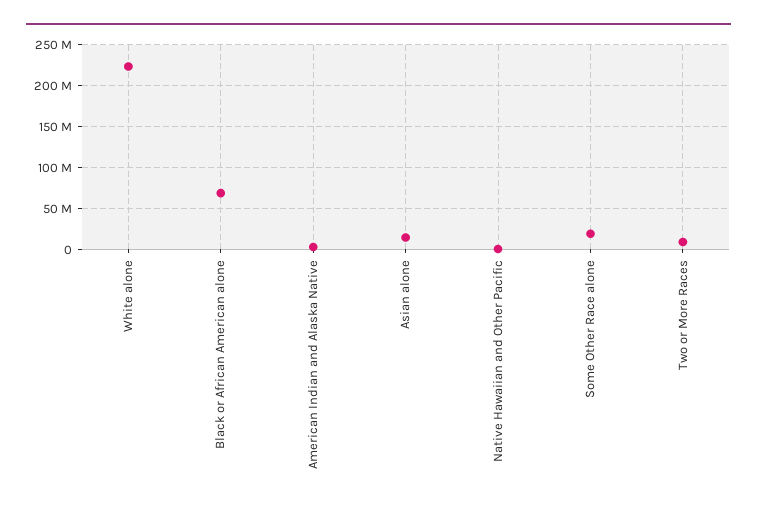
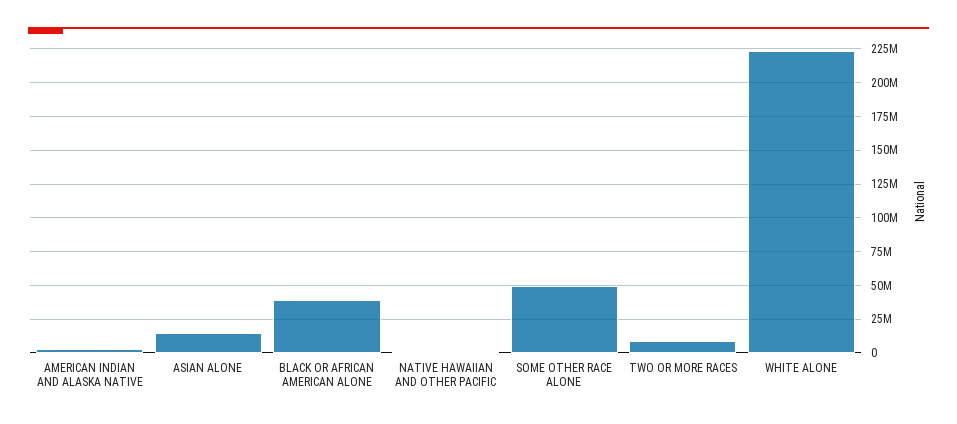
  {
    "White alone": 225000000,
-   "Black or African American alone": 70000000,
+   "Black or African American alone": 40000000,
    "American Indian and Alaska Native": 5000000,
    "Asian alone": 15000000,
    "Native Hawaiian and Other Pacific": 0,
-   "Some Other Race alone": 20000000,
+   "Some Other Race alone": 50000000,
    "Two or More Races": 10000000
  }

